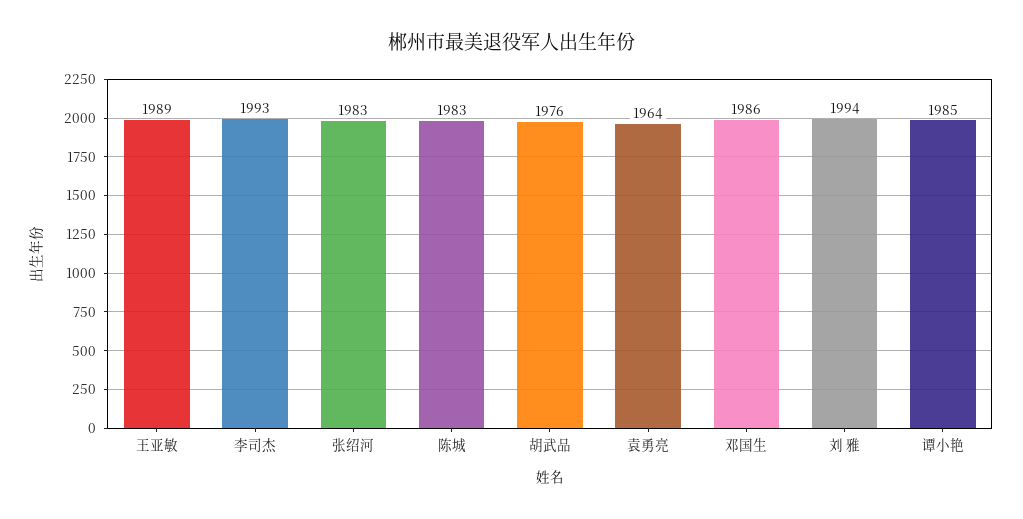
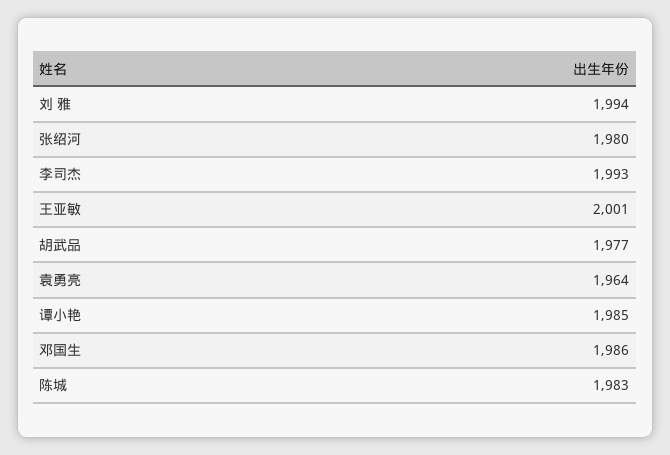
  {
-   "王亚敏": 1989,
+   "王亚敏": 2001,
    "李司杰": 1993,
-   "张绍河": 1983,
+   "张绍河": 1980,
    "陈城": 1983,
-   "胡武品": 1976,
+   "胡武品": 1977,
    "袁勇亮": 1964,
    "邓国生": 1986,
    "刘 雅": 1994,
    "谭小艳": 1985
  }

